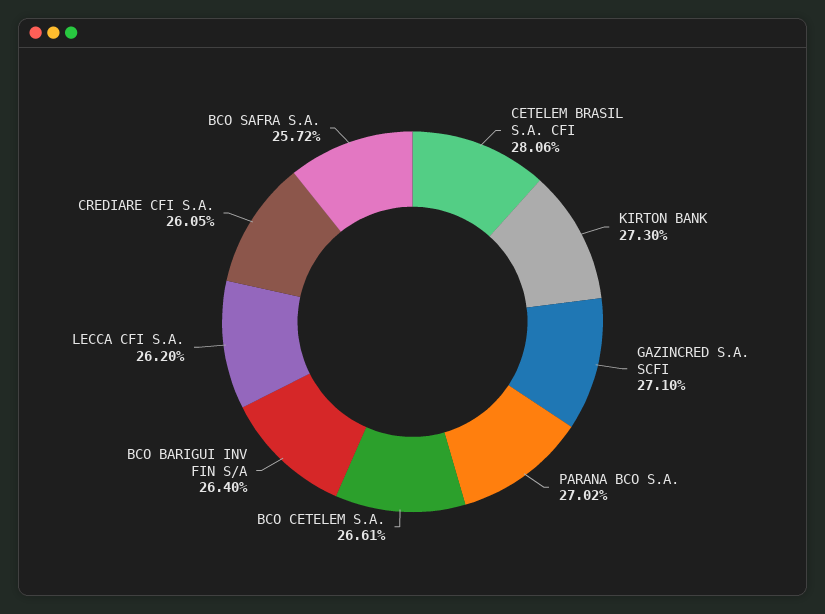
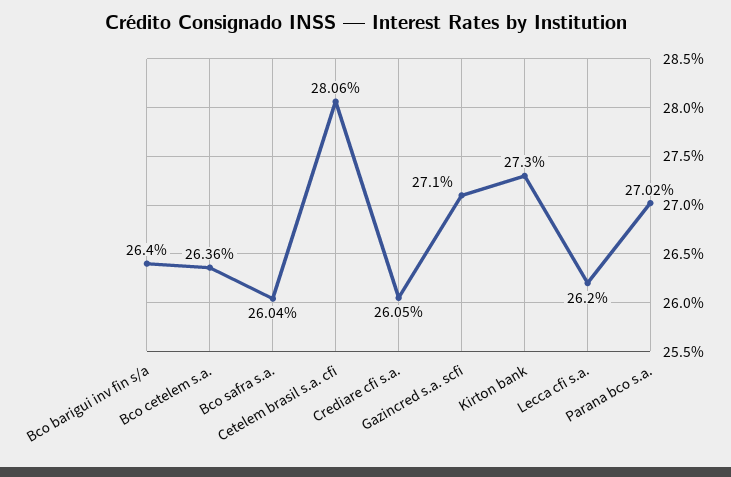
  {
    "CETELEM BRASIL S.A. CFI": 28.06,
    "KIRTON BANK": 27.3,
    "GAZINCRED S.A. SCFI": 27.1,
    "PARANA BCO S.A.": 27.02,
-   "BCO CETELEM S.A.": 26.61,
+   "BCO CETELEM S.A.": 26.36,
    "BCO BARIGUI INV FIN S/A": 26.4,
    "LECCA CFI S.A.": 26.2,
    "CREDIARE CFI S.A.": 26.05,
-   "BCO SAFRA S.A.": 25.72
+   "BCO SAFRA S.A.": 26.04
  }

